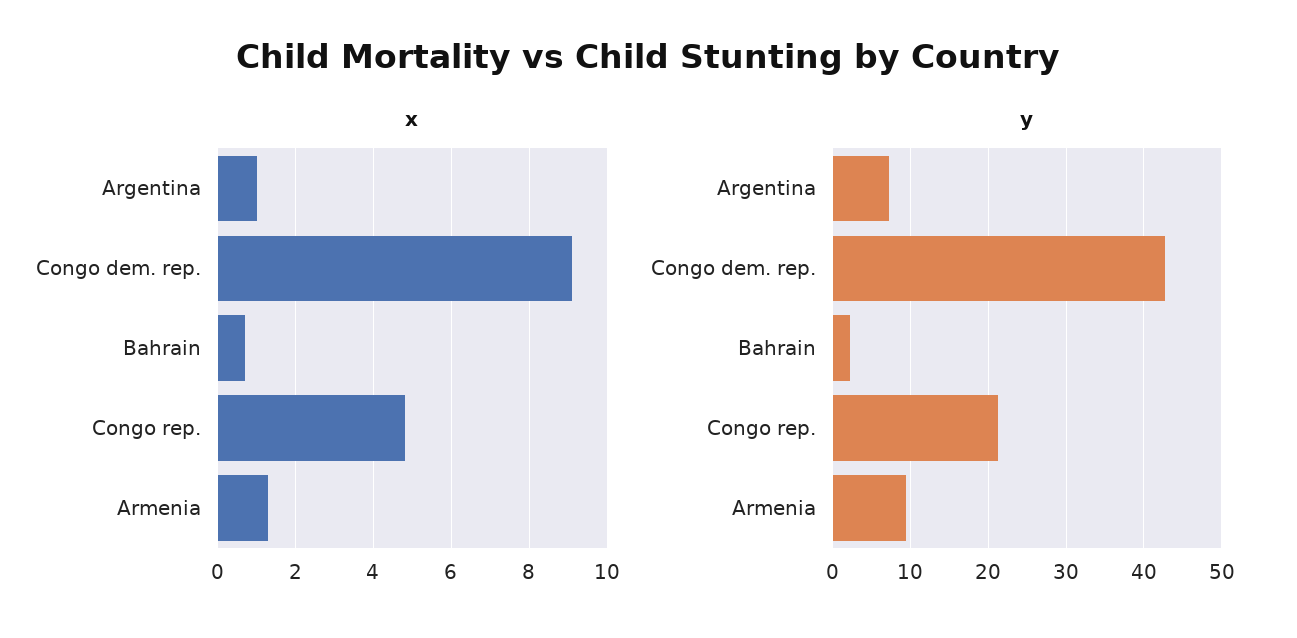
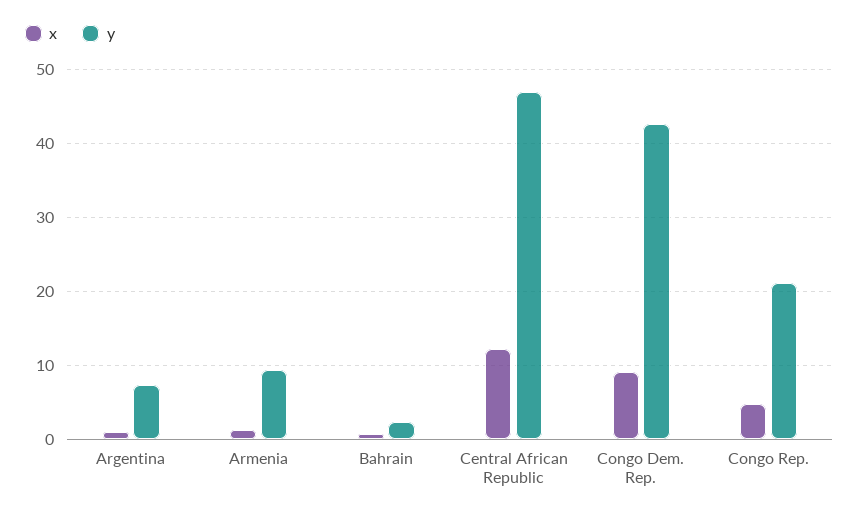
  {
    "x": {
      "Argentina": 1,
      "Congo dem. rep.": 9,
      "Bahrain": 0.5,
      "Congo rep.": 5,
-     "Armenia": 1.5
+     "Armenia": 1.5,
+     "Central African Republic": 12
    },
    "y": {
      "Argentina": 7,
      "Congo dem. rep.": 43,
      "Bahrain": 2,
      "Congo rep.": 21,
-     "Armenia": 9
+     "Armenia": 9,
+     "Central African Republic": 47
    }
  }

